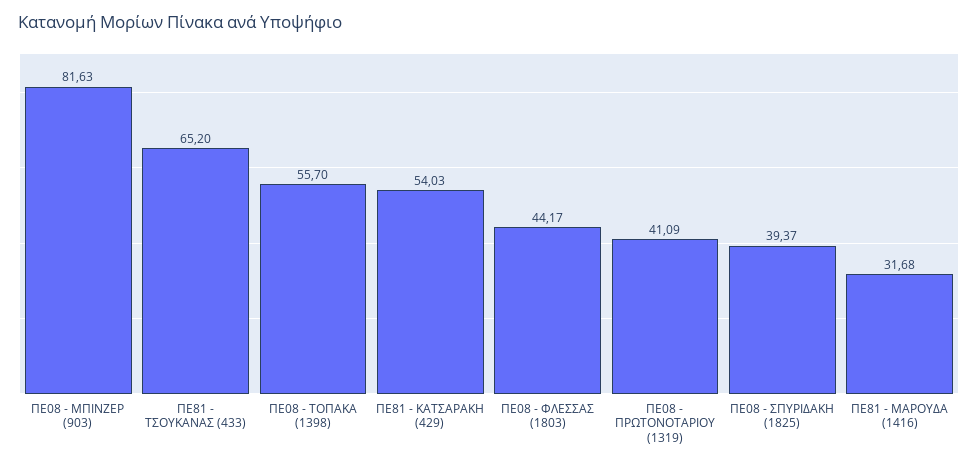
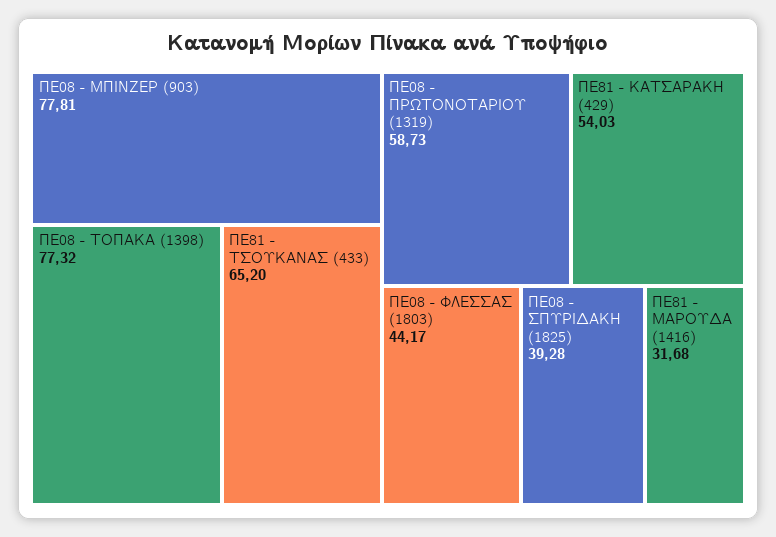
  {
-   "ΠΕ08 - ΜΠΙΝΖΕΡ (903)": 81.63,
+   "ΠΕ08 - ΜΠΙΝΖΕΡ (903)": 77.81,
    "ΠΕ81 - ΤΣΟΥΚΑΝΑΣ (433)": 65.2,
-   "ΠΕ08 - ΤΟΠΑΚΑ (1398)": 55.7,
+   "ΠΕ08 - ΤΟΠΑΚΑ (1398)": 77.32,
    "ΠΕ81 - ΚΑΤΣΑΡΑΚΗ (429)": 54.03,
    "ΠΕ08 - ΦΛΕΣΣΑΣ (1803)": 44.17,
-   "ΠΕ08 - ΠΡΩΤΟΝΟΤΑΡΙΟΥ (1319)": 41.09,
+   "ΠΕ08 - ΠΡΩΤΟΝΟΤΑΡΙΟΥ (1319)": 58.73,
-   "ΠΕ08 - ΣΠΥΡΙΔΑΚΗ (1825)": 39.37,
+   "ΠΕ08 - ΣΠΥΡΙΔΑΚΗ (1825)": 39.28,
    "ΠΕ81 - ΜΑΡΟΥΔΑ (1416)": 31.68
  }

